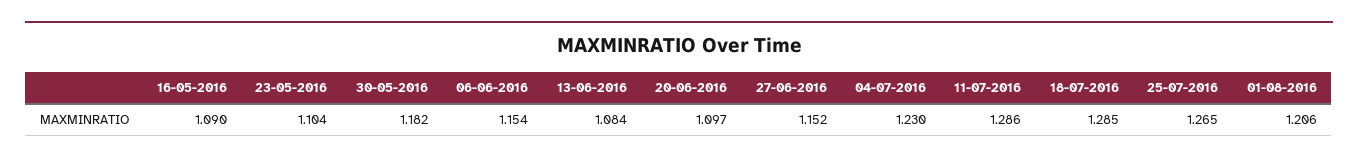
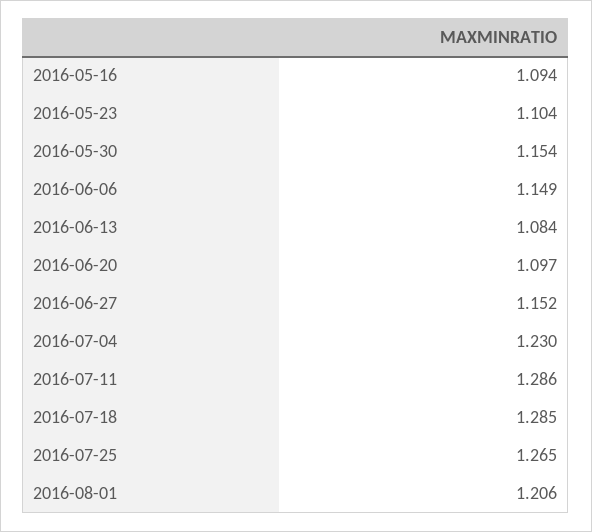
  {
-   "16-05-2016": 1.09,
+   "16-05-2016": 1.094,
    "23-05-2016": 1.104,
-   "30-05-2016": 1.182,
+   "30-05-2016": 1.154,
-   "06-06-2016": 1.154,
+   "06-06-2016": 1.149,
    "13-06-2016": 1.084,
    "20-06-2016": 1.097,
    "27-06-2016": 1.152,
    "04-07-2016": 1.23,
    "11-07-2016": 1.286,
    "18-07-2016": 1.285,
    "25-07-2016": 1.265,
    "01-08-2016": 1.206
  }

